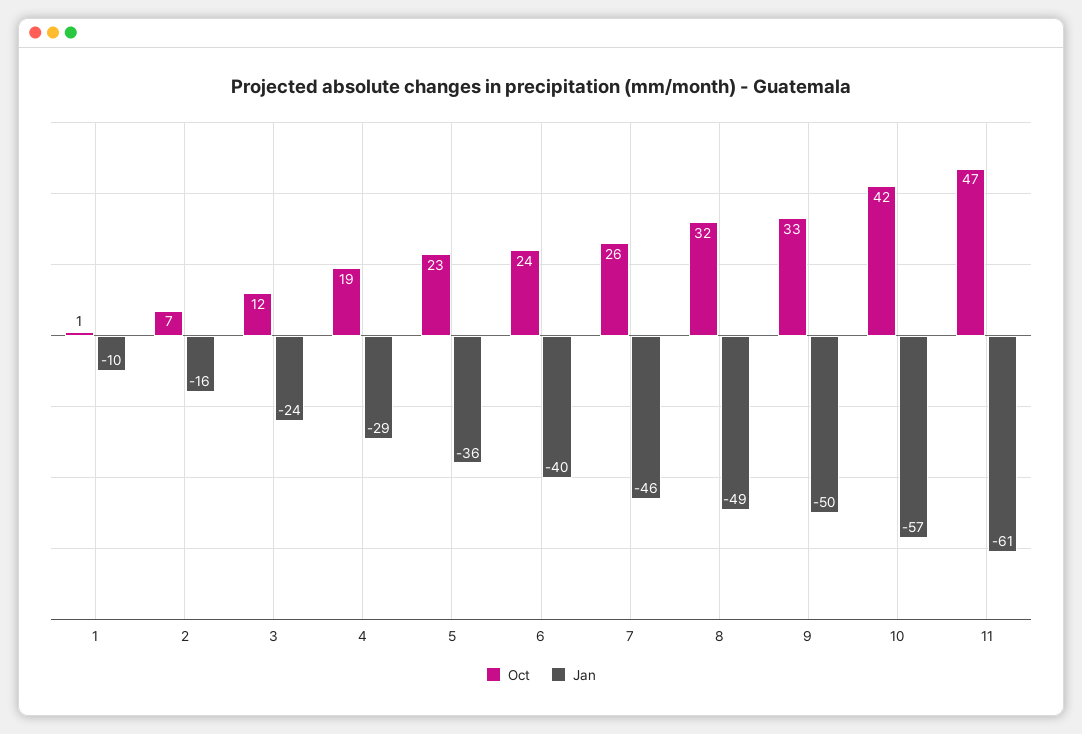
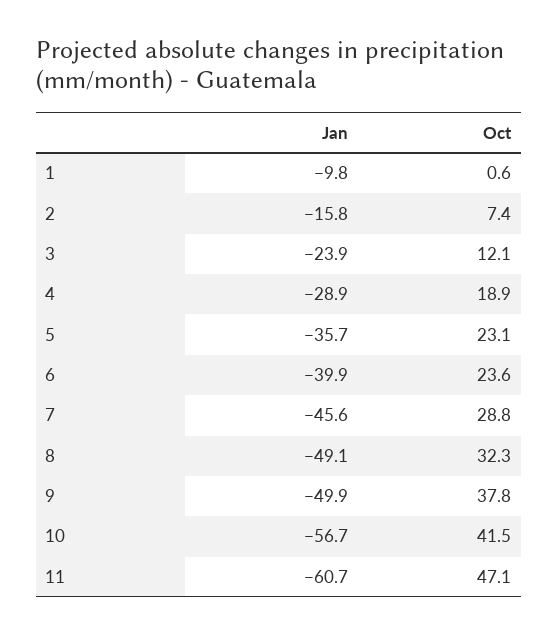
  {
    "Oct": {
      "1": 0.6,
      "2": 7.4,
      "3": 12.1,
      "4": 18.9,
      "5": 23.1,
      "6": 23.6,
-     "7": 26,
+     "7": 28.8,
      "8": 32.3,
-     "9": 33,
+     "9": 37.8,
      "10": 41.5,
      "11": 47.1
    },
    "Jan": {
      "1": -9.8,
      "2": -15.8,
      "3": -23.9,
      "4": -28.9,
      "5": -35.7,
      "6": -39.9,
      "7": -45.6,
      "8": -49.1,
      "9": -49.9,
      "10": -56.7,
      "11": -60.7
    }
  }

